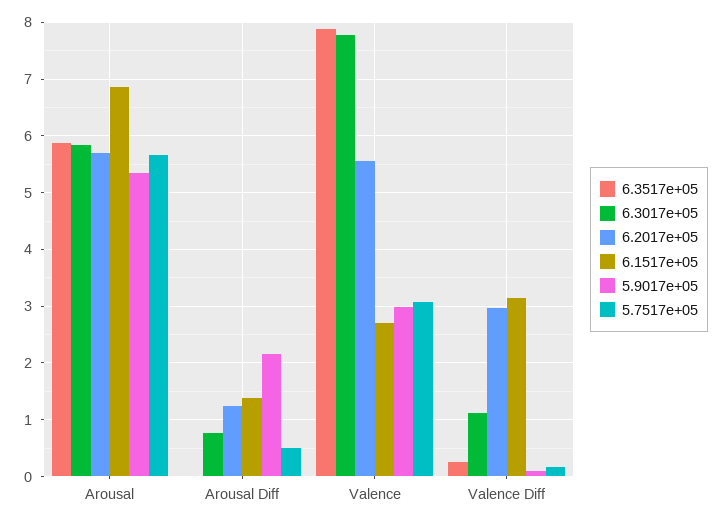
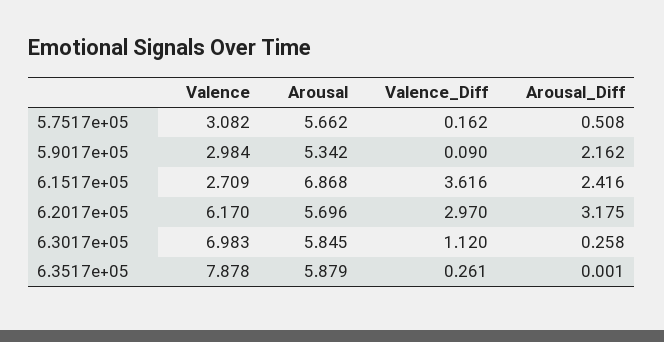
  {
    "6.3517e+05": {
      "Arousal": 5.879,
      "Arousal Diff": 0.001,
      "Valence": 7.878,
      "Valence Diff": 0.261
    },
    "6.3017e+05": {
      "Arousal": 5.845,
-     "Arousal Diff": 0.8,
+     "Arousal Diff": 0.258,
-     "Valence": 7.8,
+     "Valence": 6.983,
      "Valence Diff": 1.12
    },
    "6.2017e+05": {
      "Arousal": 5.696,
-     "Arousal Diff": 1.2,
+     "Arousal Diff": 3.175,
-     "Valence": 5.6,
+     "Valence": 6.17,
      "Valence Diff": 2.97
    },
    "6.1517e+05": {
      "Arousal": 6.868,
-     "Arousal Diff": 1.4,
+     "Arousal Diff": 2.416,
      "Valence": 2.709,
-     "Valence Diff": 3.2
+     "Valence Diff": 3.616
    },
    "5.9017e+05": {
      "Arousal": 5.342,
      "Arousal Diff": 2.162,
      "Valence": 2.984,
      "Valence Diff": 0.09
    },
    "5.7517e+05": {
      "Arousal": 5.662,
      "Arousal Diff": 0.508,
      "Valence": 3.082,
      "Valence Diff": 0.162
    }
  }

